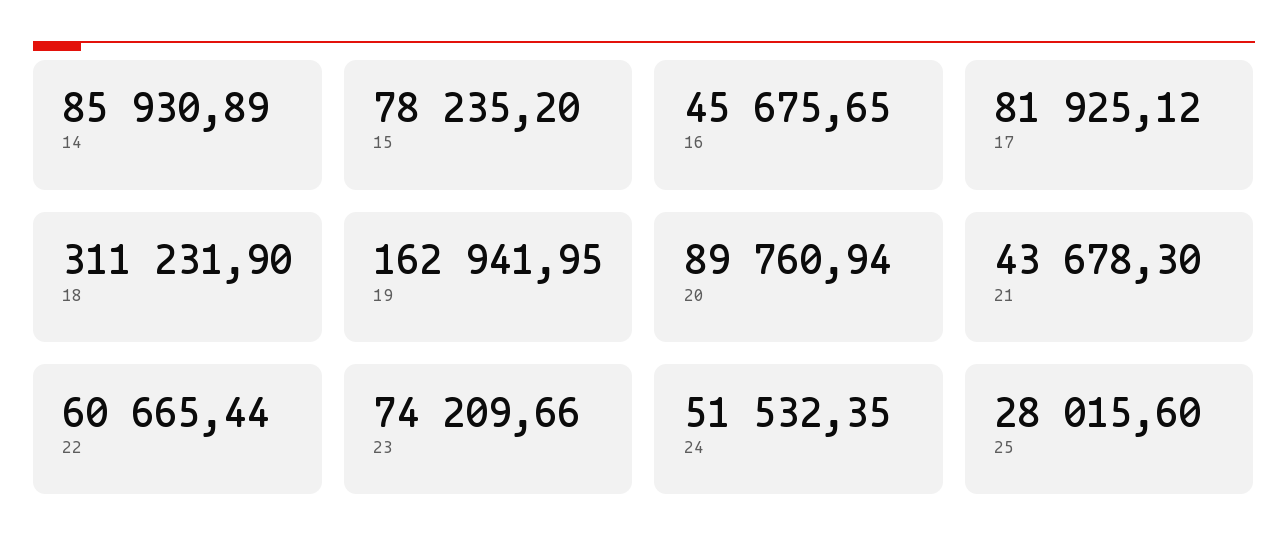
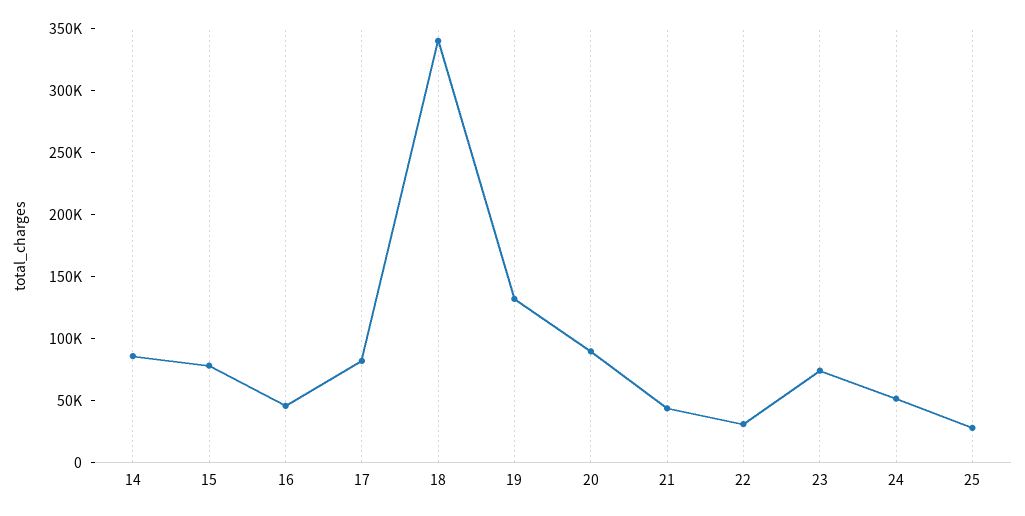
  {
    "14": 85930.89,
    "15": 78235.2,
    "16": 45675.65,
    "17": 81925.12,
-   "18": 311231.9,
+   "18": 340000,
-   "19": 162941.95,
+   "19": 130000,
    "20": 89760.94,
    "21": 43678.3,
-   "22": 60665.44,
+   "22": 30000,
    "23": 74209.66,
    "24": 51532.35,
    "25": 28015.6
  }

